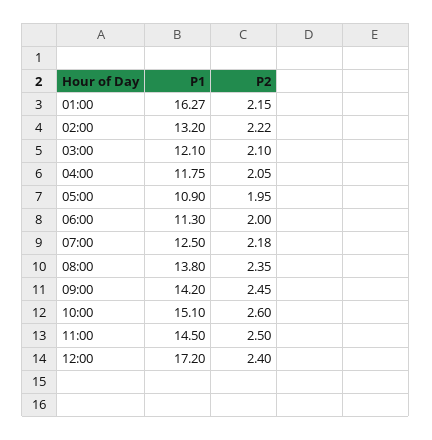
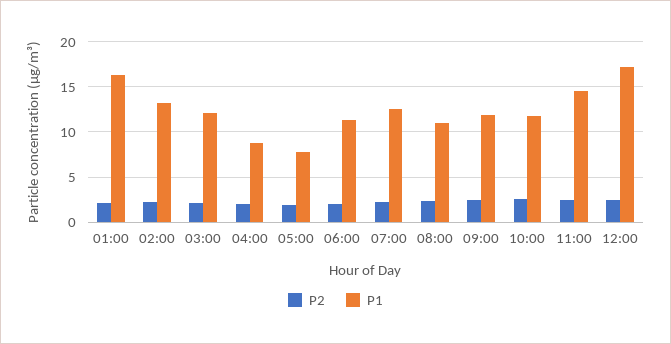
  {
    "P1": {
      "01:00": 16.27,
      "02:00": 13.2,
      "03:00": 12.1,
-     "04:00": 11.75,
+     "04:00": 9,
-     "05:00": 10.9,
+     "05:00": 8,
      "06:00": 11.3,
      "07:00": 12.5,
-     "08:00": 13.8,
+     "08:00": 11,
-     "09:00": 14.2,
+     "09:00": 12,
-     "10:00": 15.1,
+     "10:00": 12,
      "11:00": 14.5,
      "12:00": 17.2
    },
    "P2": {
      "01:00": 2.15,
      "02:00": 2.22,
      "03:00": 2.1,
      "04:00": 2.05,
      "05:00": 1.95,
      "06:00": 2,
      "07:00": 2.18,
      "08:00": 2.35,
      "09:00": 2.45,
      "10:00": 2.6,
      "11:00": 2.5,
      "12:00": 2.4
    }
  }

